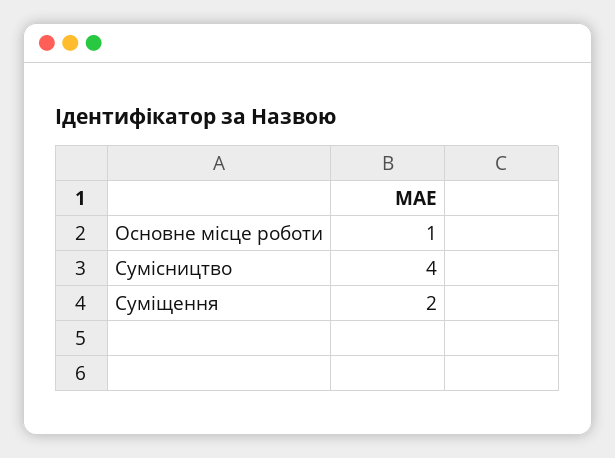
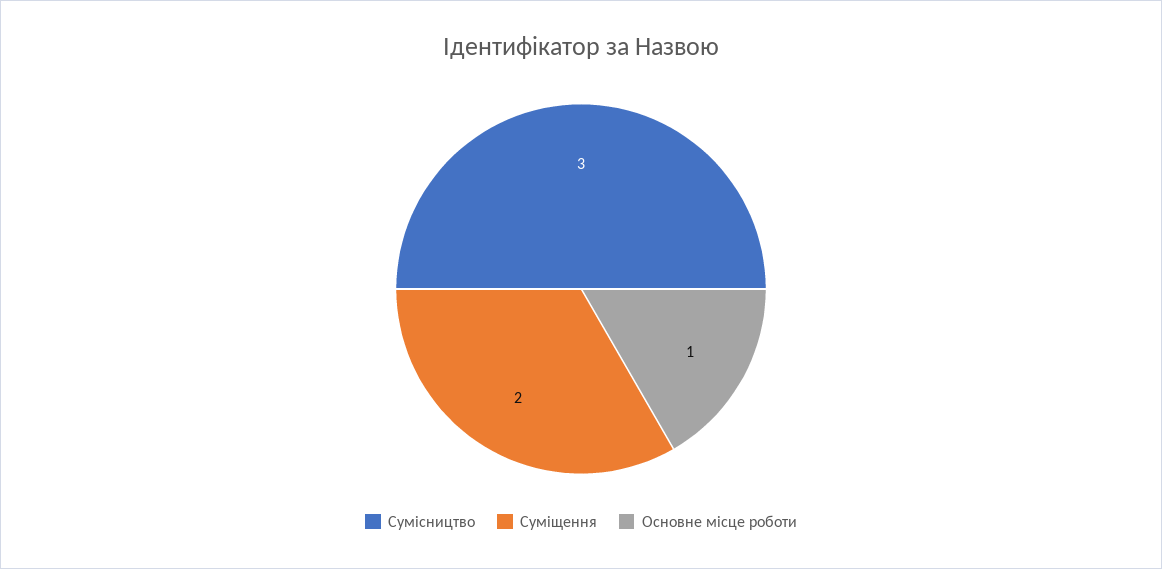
  {
    "Основне місце роботи": 1,
-   "Сумісництво": 4,
+   "Сумісництво": 3,
    "Суміщення": 2
  }

